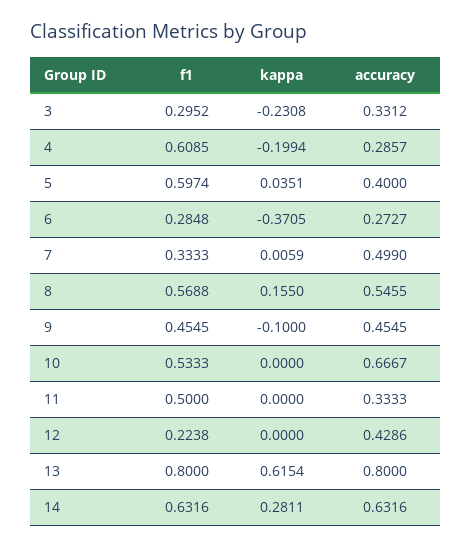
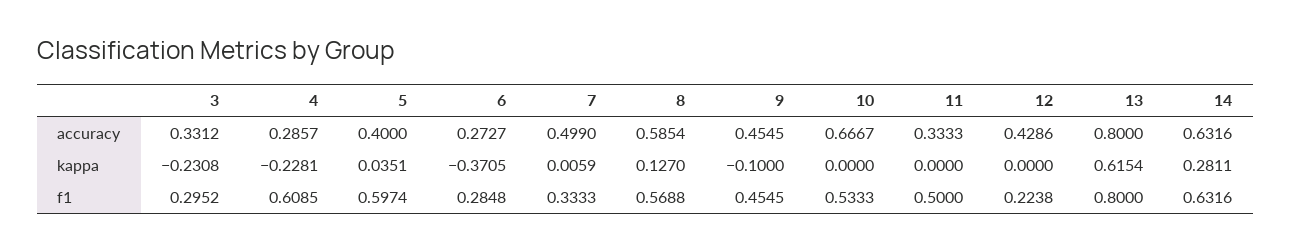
  {
    "f1": {
      "3": 0.2952,
      "4": 0.6085,
      "5": 0.5974,
      "6": 0.2848,
      "7": 0.3333,
      "8": 0.5688,
      "9": 0.4545,
      "10": 0.5333,
      "11": 0.5,
      "12": 0.2238,
      "13": 0.8,
      "14": 0.6316
    },
    "kappa": {
      "3": -0.2308,
-     "4": -0.1994,
+     "4": -0.2281,
      "5": 0.0351,
      "6": -0.3705,
      "7": 0.0059,
-     "8": 0.155,
+     "8": 0.127,
      "9": -0.1,
      "10": 0,
      "11": 0,
      "12": 0,
      "13": 0.6154,
      "14": 0.2811
    },
    "accuracy": {
      "3": 0.3312,
      "4": 0.2857,
      "5": 0.4,
      "6": 0.2727,
      "7": 0.499,
-     "8": 0.5455,
+     "8": 0.5854,
      "9": 0.4545,
      "10": 0.6667,
      "11": 0.3333,
      "12": 0.4286,
      "13": 0.8,
      "14": 0.6316
    }
  }

